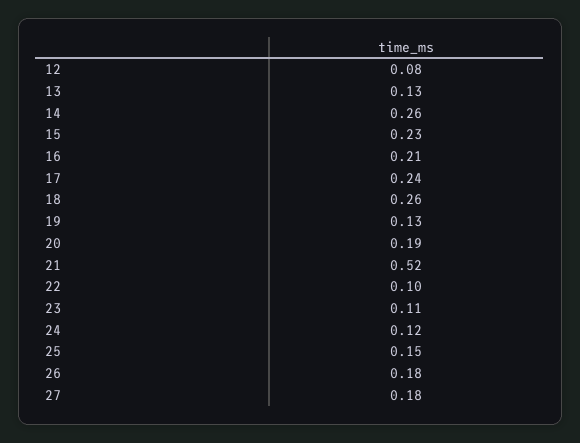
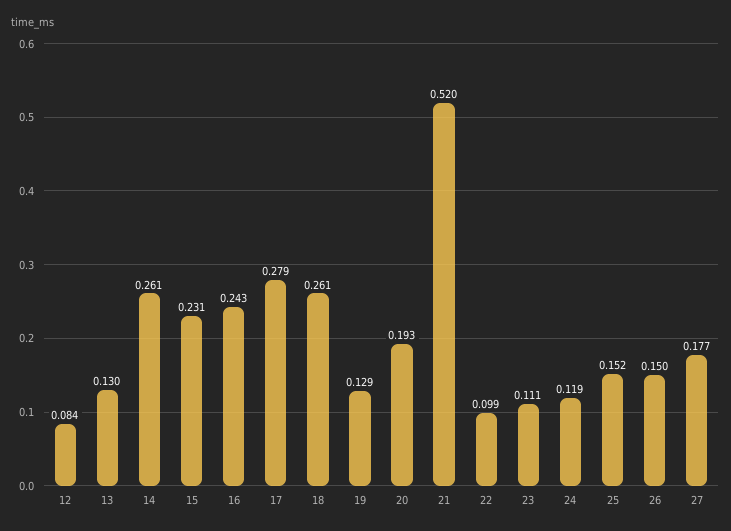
  {
    "12": 0.084,
    "13": 0.13,
    "14": 0.261,
    "15": 0.231,
-   "16": 0.21,
+   "16": 0.243,
-   "17": 0.24,
+   "17": 0.279,
    "18": 0.261,
    "19": 0.129,
    "20": 0.193,
    "21": 0.52,
    "22": 0.099,
    "23": 0.111,
    "24": 0.119,
    "25": 0.152,
-   "26": 0.18,
+   "26": 0.15,
    "27": 0.177
  }

